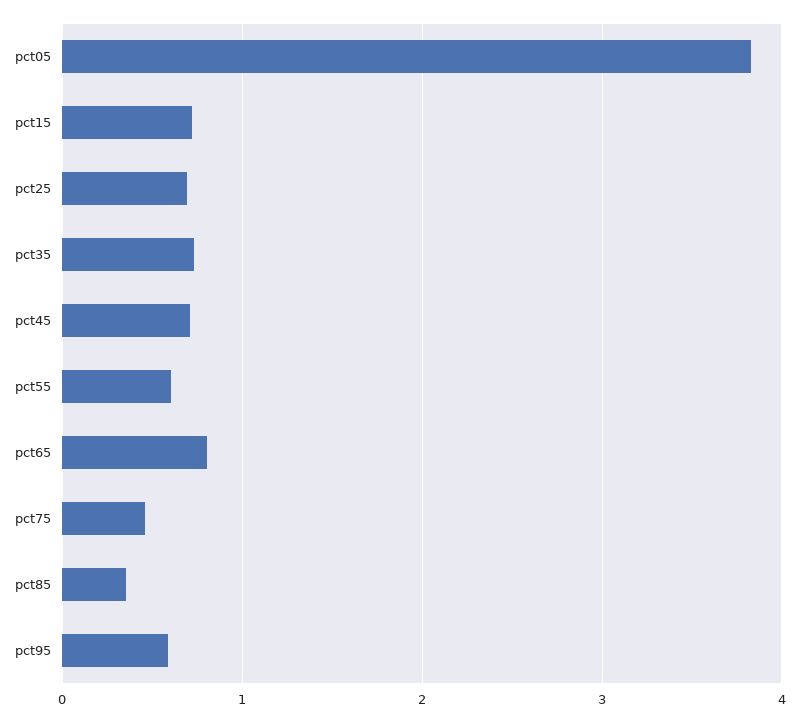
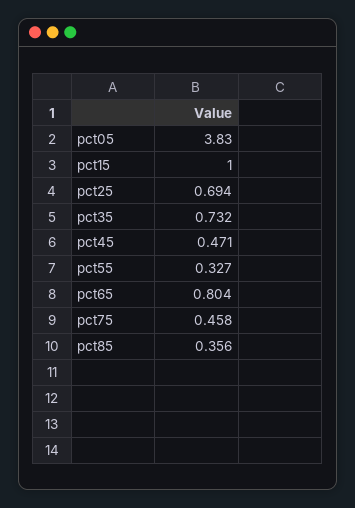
  {
    "pct05": 3.83,
-   "pct15": 0.7,
+   "pct15": 1,
    "pct25": 0.694,
    "pct35": 0.732,
-   "pct45": 0.7,
+   "pct45": 0.471,
-   "pct55": 0.6,
+   "pct55": 0.327,
    "pct65": 0.804,
    "pct75": 0.458,
-   "pct85": 0.356,
+   "pct85": 0.356
-   "pct95": 0.6
  }

